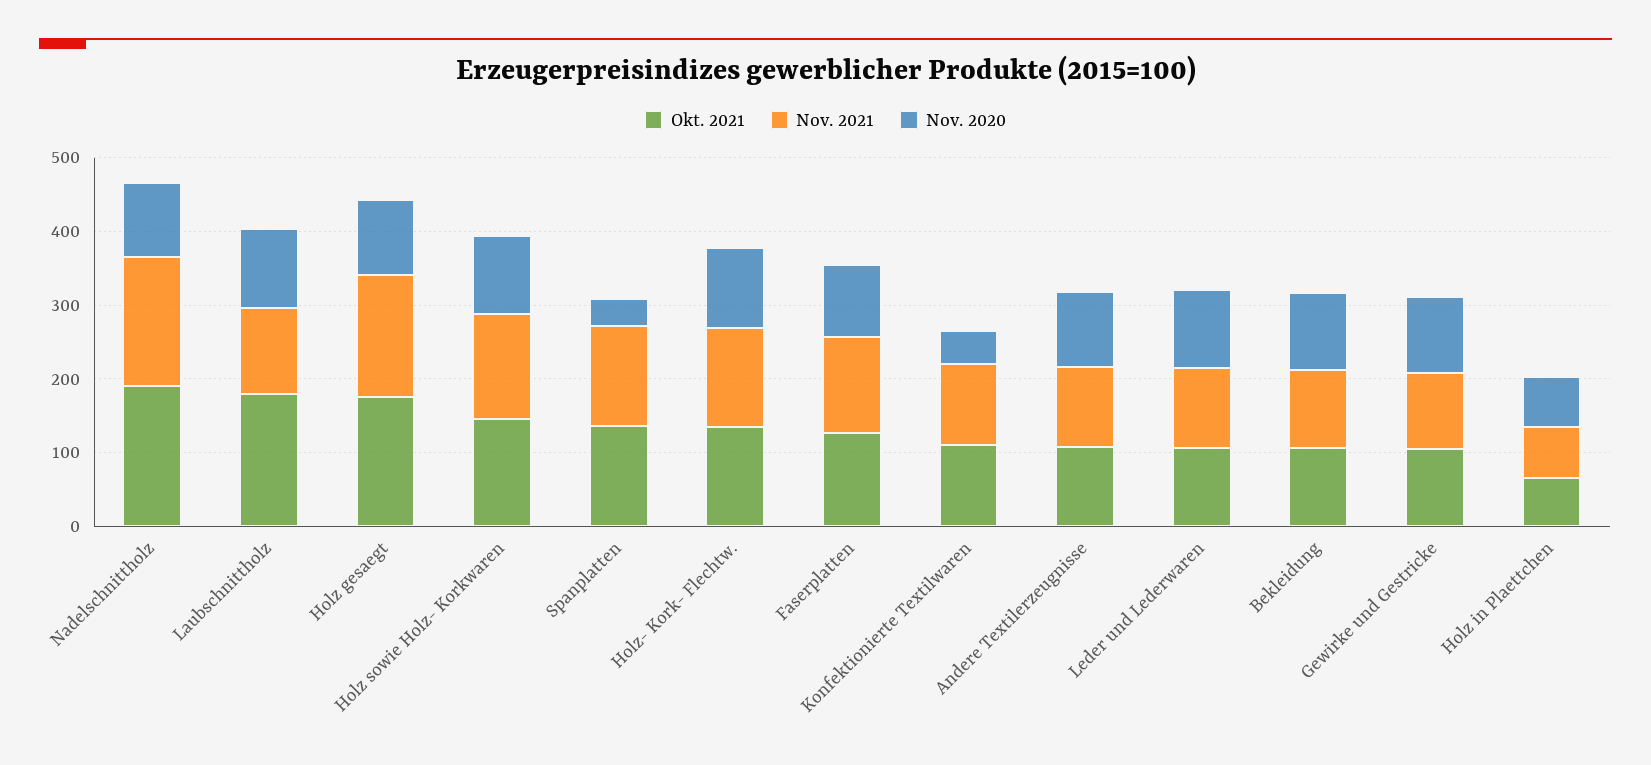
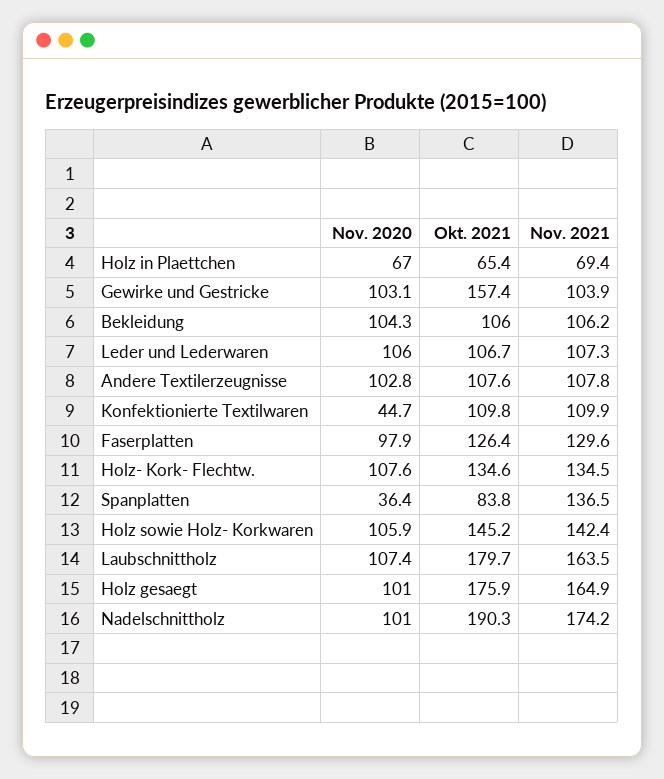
  {
    "Okt. 2021": {
      "Nadelschnittholz": 190.3,
      "Laubschnittholz": 179.7,
      "Holz gesaegt": 175.9,
      "Holz sowie Holz- Korkwaren": 145.2,
-     "Spanplatten": 140,
+     "Spanplatten": 83.8,
      "Holz- Kork- Flechtw.": 134.6,
      "Faserplatten": 126.4,
      "Konfektionierte Textilwaren": 109.8,
      "Andere Textilerzeugnisse": 107.6,
      "Leder und Lederwaren": 106.7,
      "Bekleidung": 106,
-     "Gewirke und Gestricke": 100,
+     "Gewirke und Gestricke": 157.4,
      "Holz in Plaettchen": 65.4
    },
    "Nov. 2021": {
      "Nadelschnittholz": 174.2,
-     "Laubschnittholz": 120,
+     "Laubschnittholz": 163.5,
      "Holz gesaegt": 164.9,
      "Holz sowie Holz- Korkwaren": 142.4,
      "Spanplatten": 136.5,
      "Holz- Kork- Flechtw.": 134.5,
      "Faserplatten": 129.6,
      "Konfektionierte Textilwaren": 109.9,
      "Andere Textilerzeugnisse": 107.8,
      "Leder und Lederwaren": 107.3,
      "Bekleidung": 106.2,
      "Gewirke und Gestricke": 103.9,
      "Holz in Plaettchen": 69.4
    },
    "Nov. 2020": {
      "Nadelschnittholz": 101,
      "Laubschnittholz": 107.4,
      "Holz gesaegt": 101,
      "Holz sowie Holz- Korkwaren": 105.9,
      "Spanplatten": 36.4,
      "Holz- Kork- Flechtw.": 107.6,
      "Faserplatten": 97.9,
      "Konfektionierte Textilwaren": 44.7,
      "Andere Textilerzeugnisse": 102.8,
      "Leder und Lederwaren": 106,
      "Bekleidung": 104.3,
      "Gewirke und Gestricke": 103.1,
      "Holz in Plaettchen": 67
    }
  }

